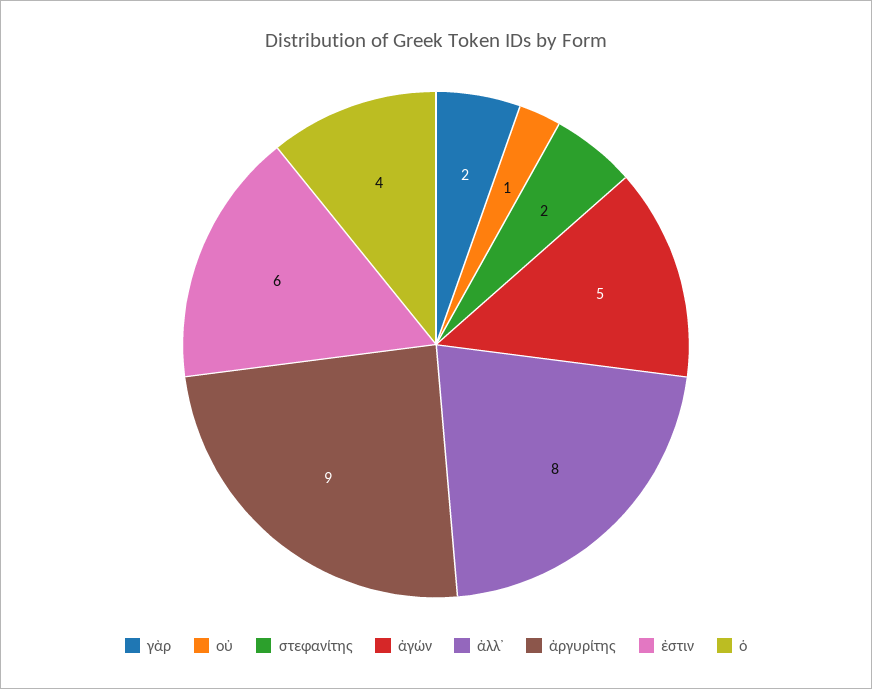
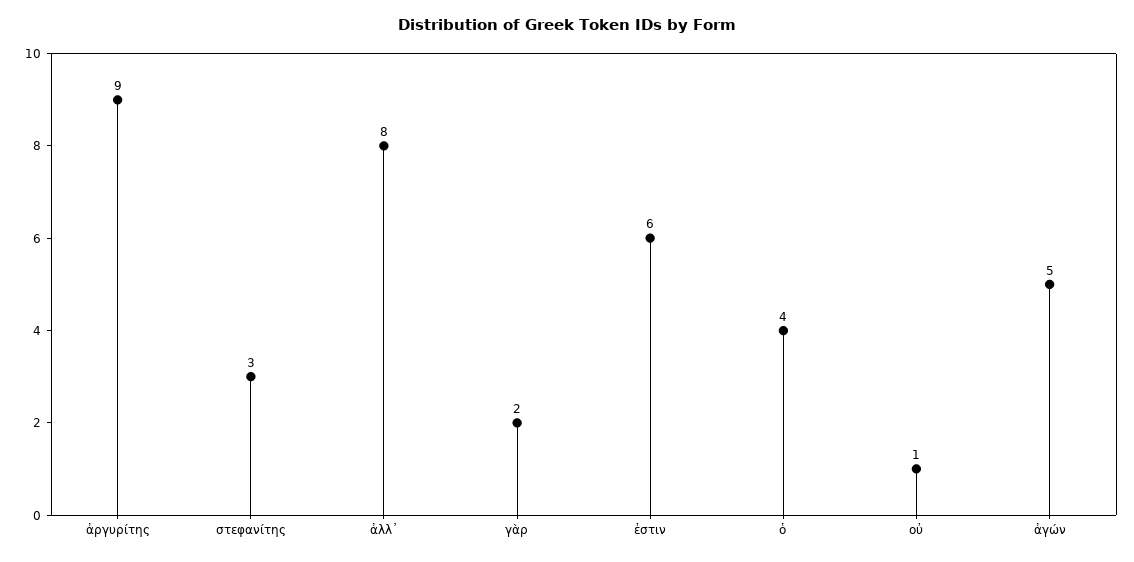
  {
    "γὰρ": 2,
    "οὐ": 1,
-   "στεφανίτης": 2,
+   "στεφανίτης": 3,
    "ἀγών": 5,
    "ἀλλ᾽": 8,
    "ἀργυρίτης": 9,
    "ἐστιν": 6,
    "ὁ": 4
  }

